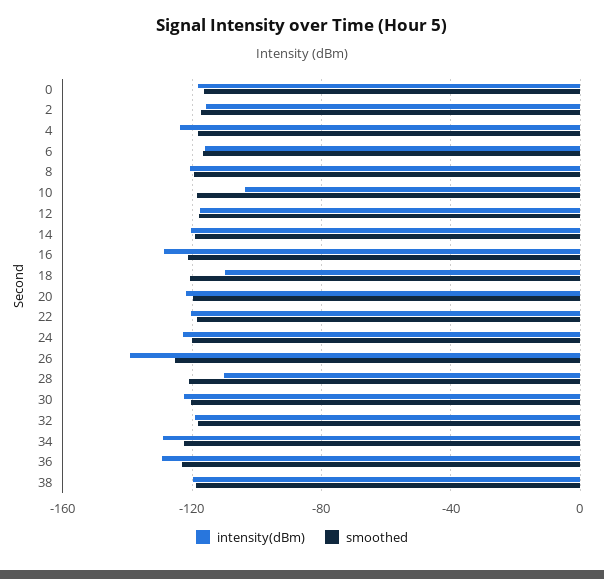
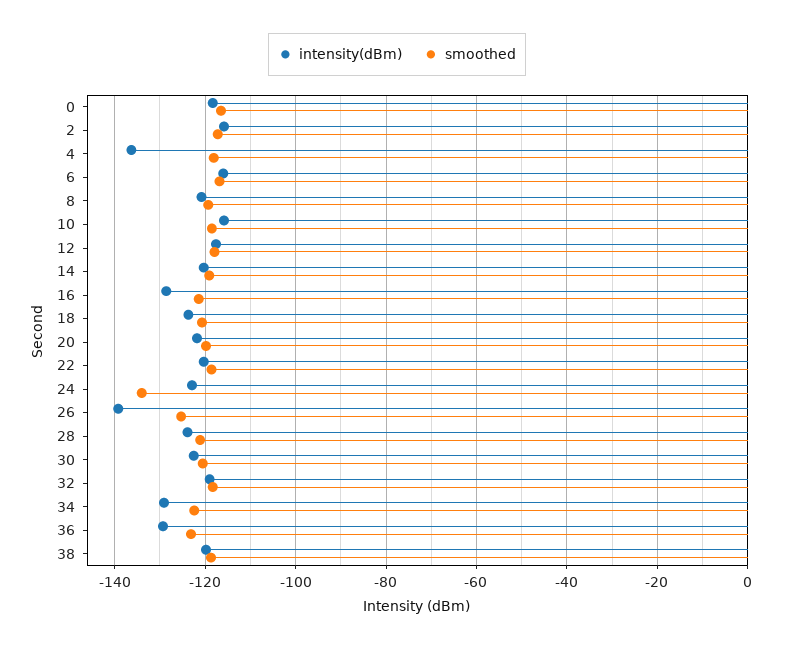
  {
    "intensity(dBm)": {
      "0": -118,
      "2": -116,
-     "4": -125,
+     "4": -136,
      "6": -116,
      "8": -120,
-     "10": -105,
+     "10": -116,
      "12": -118,
      "14": -120,
      "16": -128,
-     "18": -110,
+     "18": -124,
      "20": -122,
      "22": -120,
      "24": -122,
      "26": -140,
-     "28": -110,
+     "28": -124,
      "30": -122,
      "32": -120,
      "34": -130,
      "36": -130,
      "38": -120
    },
    "smoothed": {
      "0": -116,
      "2": -118,
      "4": -118,
      "6": -116,
      "8": -120,
      "10": -118,
      "12": -118,
      "14": -120,
      "16": -122,
      "18": -120,
      "20": -120,
      "22": -118,
-     "24": -120,
+     "24": -134,
      "26": -126,
      "28": -122,
      "30": -120,
      "32": -118,
      "34": -122,
      "36": -124,
      "38": -118
    }
  }

